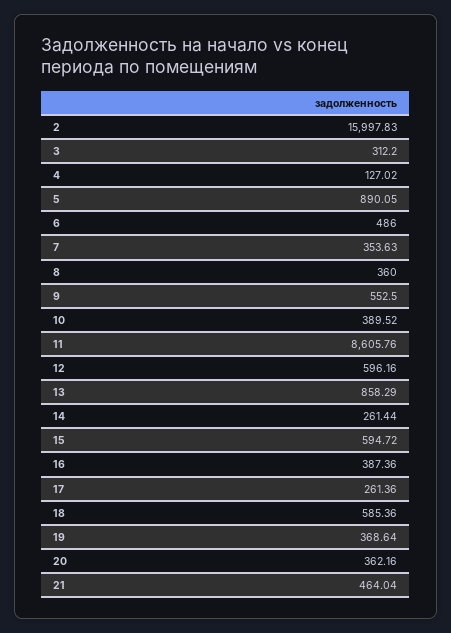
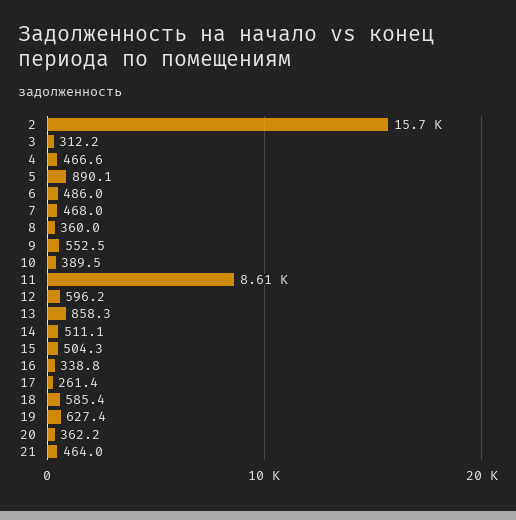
  {
-   "2": 15997.83,
+   "2": 15700,
    "3": 312.2,
-   "4": 127.02,
+   "4": 466.6,
    "5": 890.05,
    "6": 486,
-   "7": 353.63,
+   "7": 468,
    "8": 360,
    "9": 552.5,
    "10": 389.52,
    "11": 8605.76,
    "12": 596.16,
    "13": 858.29,
-   "14": 261.44,
+   "14": 511.1,
-   "15": 594.72,
+   "15": 504.3,
-   "16": 387.36,
+   "16": 338.8,
    "17": 261.36,
    "18": 585.36,
-   "19": 368.64,
+   "19": 627.4,
    "20": 362.16,
    "21": 464.04
  }

